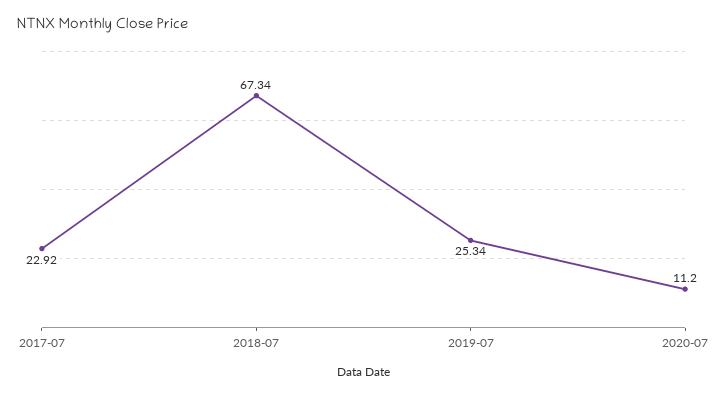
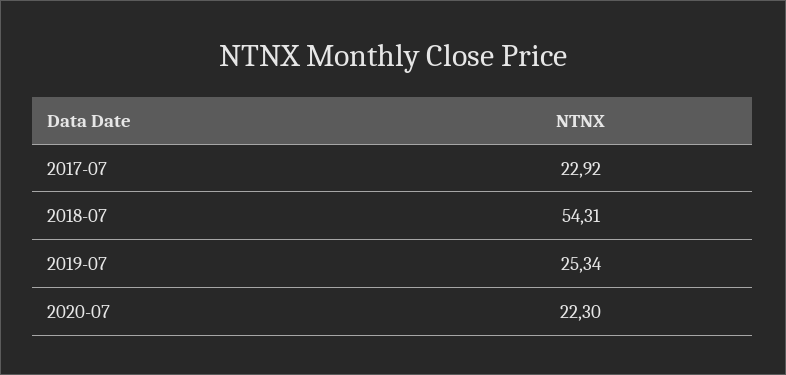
  {
    "2017-07": 22.92,
-   "2018-07": 67.34,
+   "2018-07": 54.31,
    "2019-07": 25.34,
-   "2020-07": 11.2
+   "2020-07": 22.3
  }

